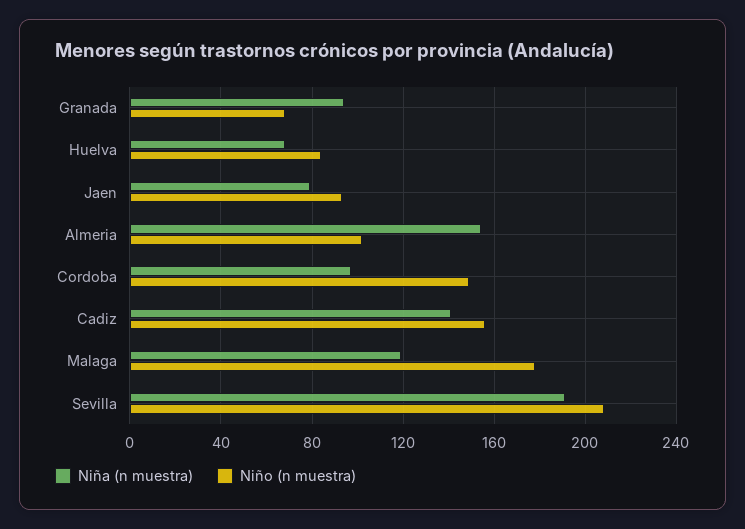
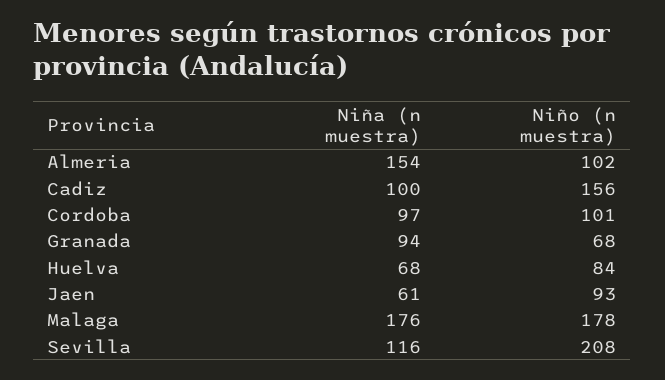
  {
    "Niña (n muestra)": {
      "Granada": 94,
      "Huelva": 68,
-     "Jaen": 80,
+     "Jaen": 61,
      "Almeria": 154,
      "Cordoba": 97,
-     "Cadiz": 140,
+     "Cadiz": 100,
-     "Malaga": 120,
+     "Malaga": 176,
-     "Sevilla": 190
+     "Sevilla": 116
    },
    "Niño (n muestra)": {
      "Granada": 68,
      "Huelva": 84,
      "Jaen": 93,
      "Almeria": 102,
-     "Cordoba": 150,
+     "Cordoba": 101,
      "Cadiz": 156,
      "Malaga": 178,
      "Sevilla": 208
    }
  }

